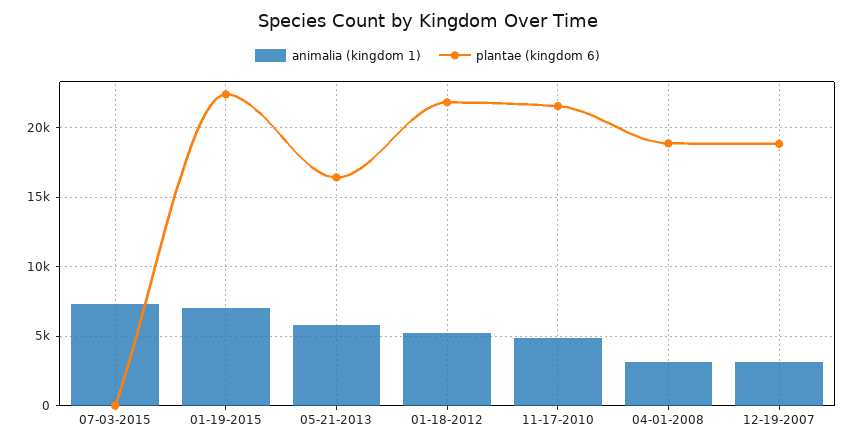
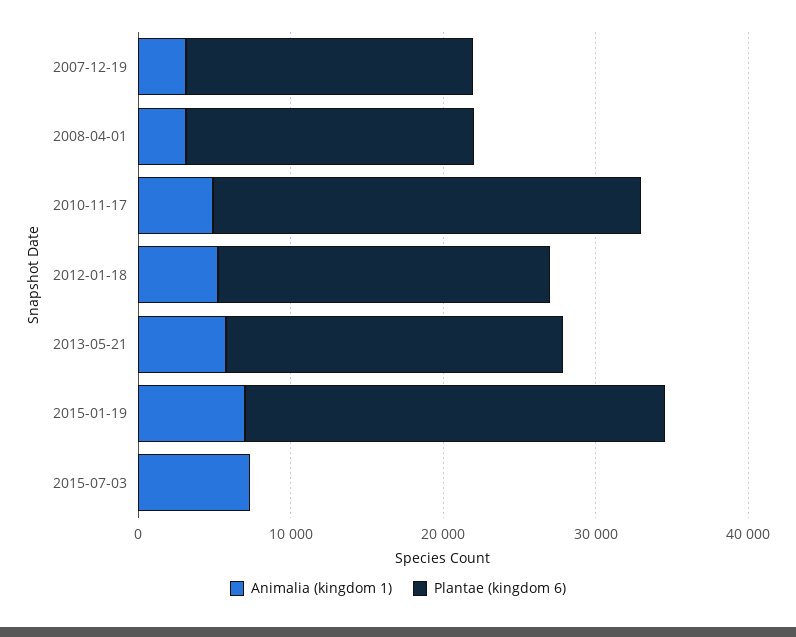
  {
    "animalia (kingdom 1)": {
      "07-03-2015": 7500,
      "01-19-2015": 7000,
      "05-21-2013": 6000,
      "01-18-2012": 5000,
      "11-17-2010": 5000,
      "04-01-2008": 3000,
      "12-19-2007": 3000
    },
    "plantae (kingdom 6)": {
      "07-03-2015": 0,
-     "01-19-2015": 22500,
+     "01-19-2015": 28000,
-     "05-21-2013": 16500,
+     "05-21-2013": 22000,
      "01-18-2012": 22000,
-     "11-17-2010": 21500,
+     "11-17-2010": 28000,
      "04-01-2008": 19000,
      "12-19-2007": 19000
    }
  }

